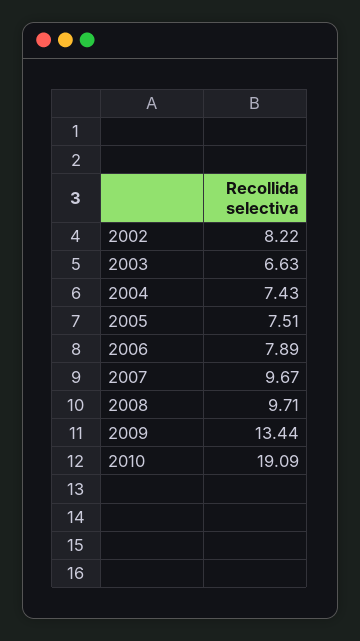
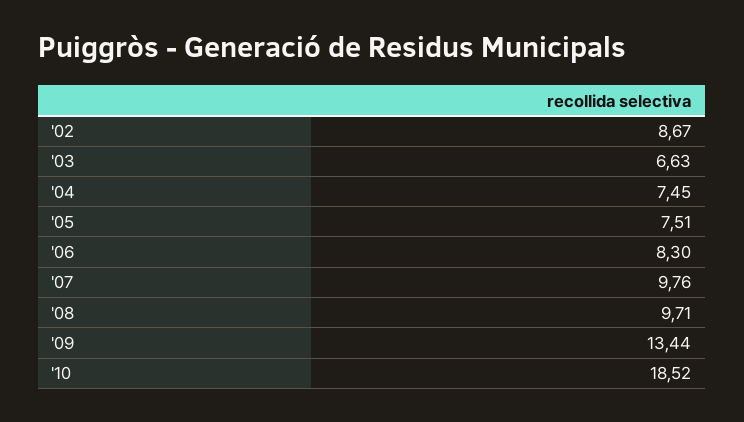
  {
-   "2002": 8.22,
+   "2002": 8.67,
    "2003": 6.63,
-   "2004": 7.43,
+   "2004": 7.45,
    "2005": 7.51,
-   "2006": 7.89,
+   "2006": 8.3,
-   "2007": 9.67,
+   "2007": 9.76,
    "2008": 9.71,
    "2009": 13.44,
-   "2010": 19.09
+   "2010": 18.52
  }

